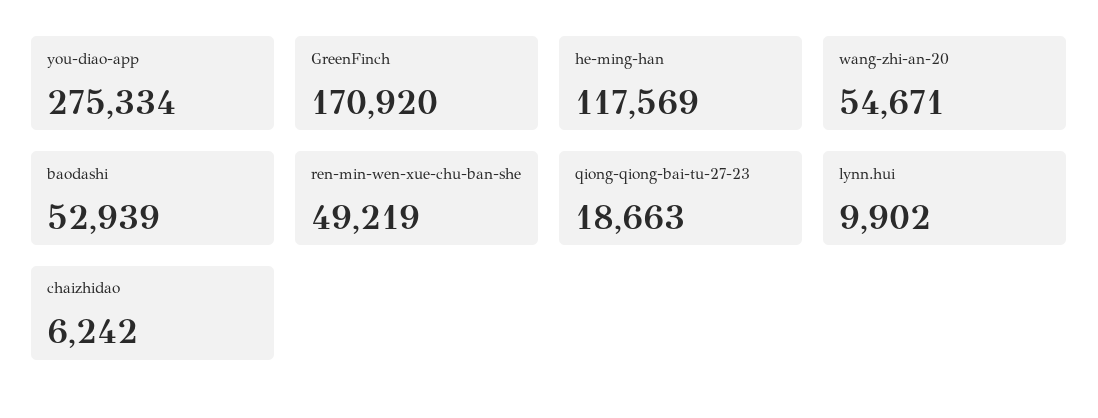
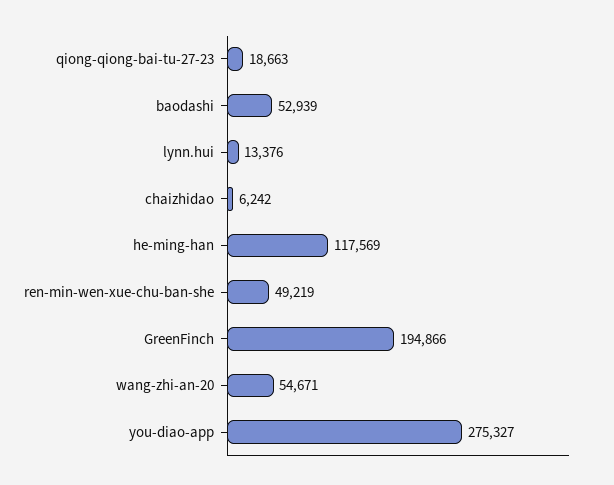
  {
-   "you-diao-app": 275334,
+   "you-diao-app": 275327,
-   "GreenFinch": 170920,
+   "GreenFinch": 194866,
    "he-ming-han": 117569,
    "wang-zhi-an-20": 54671,
    "baodashi": 52939,
    "ren-min-wen-xue-chu-ban-she": 49219,
    "qiong-qiong-bai-tu-27-23": 18663,
-   "lynn.hui": 9902,
+   "lynn.hui": 13376,
    "chaizhidao": 6242
  }

